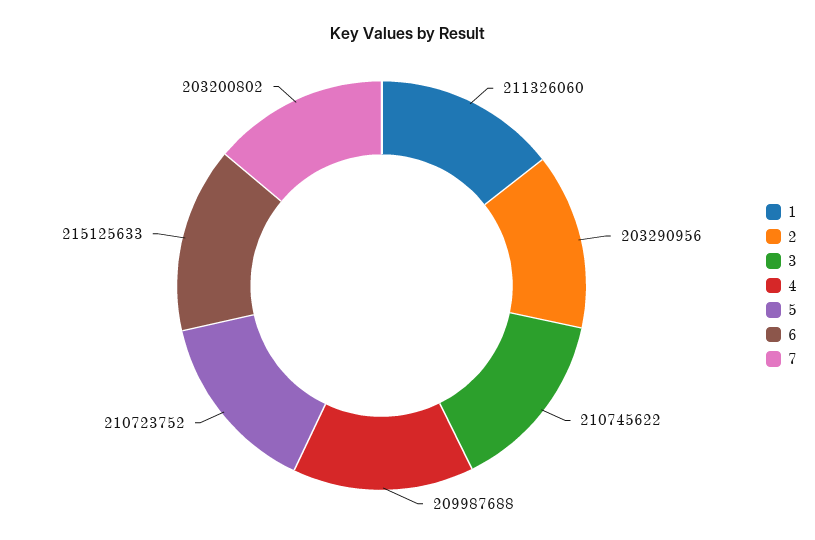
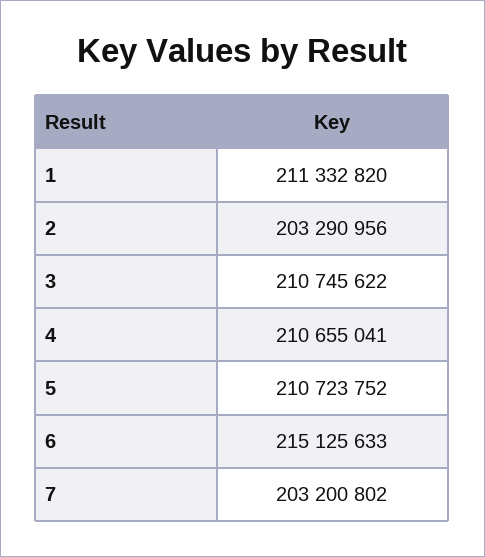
  {
-   "1": 211326060,
+   "1": 211332820,
    "2": 203290956,
    "3": 210745622,
-   "4": 209987688,
+   "4": 210655041,
    "5": 210723752,
    "6": 215125633,
    "7": 203200802
  }

